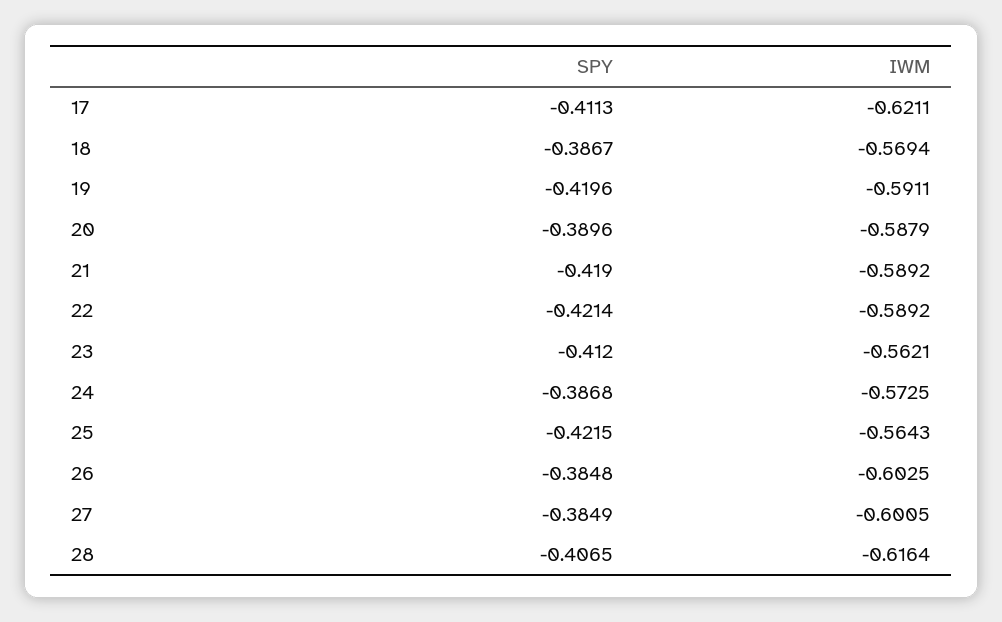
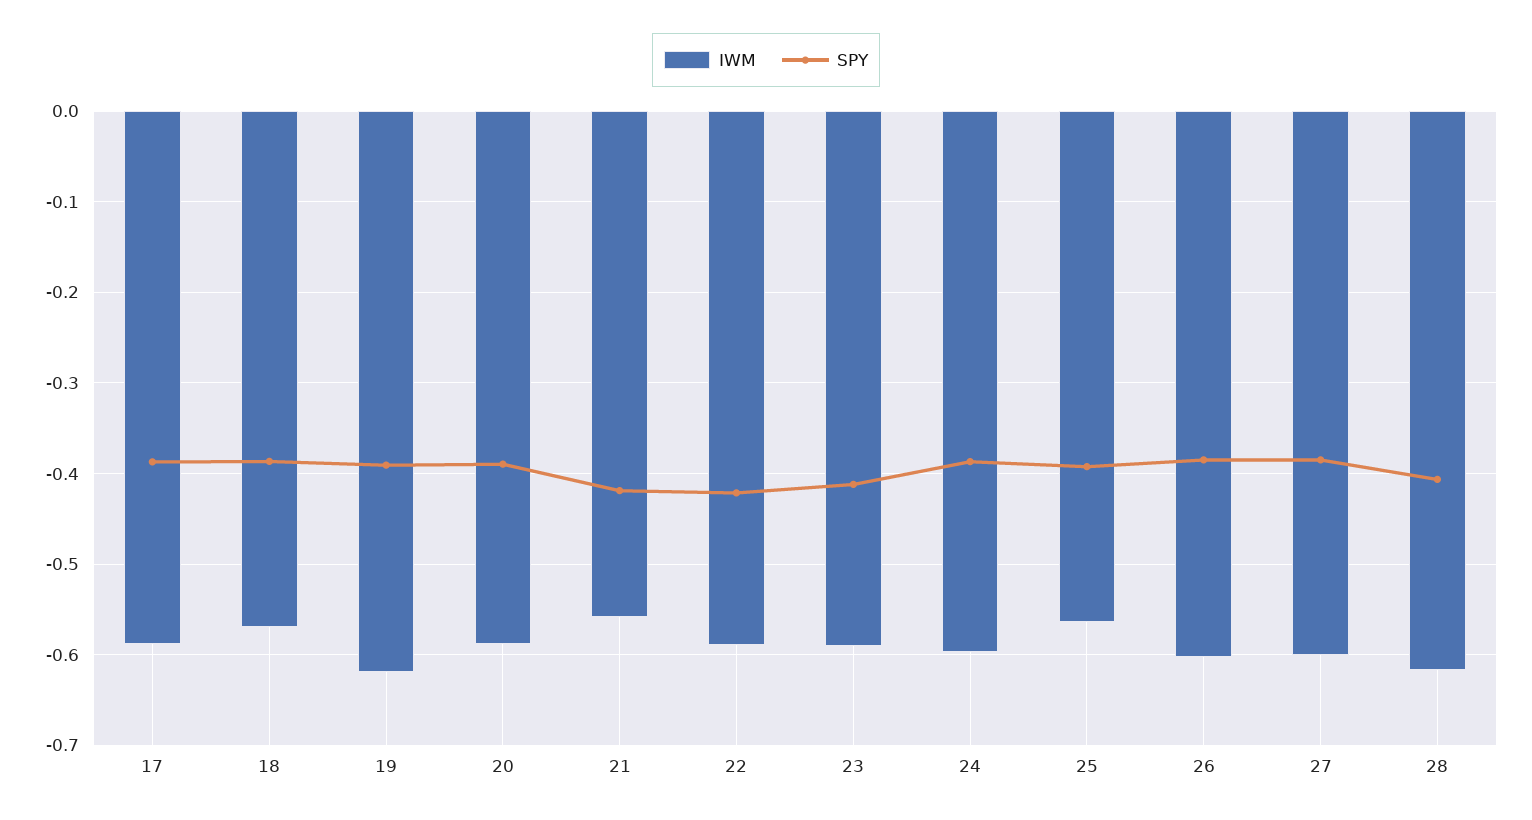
  {
    "SPY": {
-     "17": -0.4113,
+     "17": -0.39,
      "18": -0.3867,
-     "19": -0.4196,
+     "19": -0.39,
      "20": -0.3896,
      "21": -0.419,
      "22": -0.4214,
      "23": -0.412,
      "24": -0.3868,
-     "25": -0.4215,
+     "25": -0.39,
      "26": -0.3848,
      "27": -0.3849,
      "28": -0.4065
    },
    "IWM": {
-     "17": -0.6211,
+     "17": -0.59,
      "18": -0.5694,
-     "19": -0.5911,
+     "19": -0.62,
      "20": -0.5879,
-     "21": -0.5892,
+     "21": -0.56,
      "22": -0.5892,
-     "23": -0.5621,
+     "23": -0.59,
-     "24": -0.5725,
+     "24": -0.6,
      "25": -0.5643,
      "26": -0.6025,
      "27": -0.6005,
      "28": -0.6164
    }
  }

